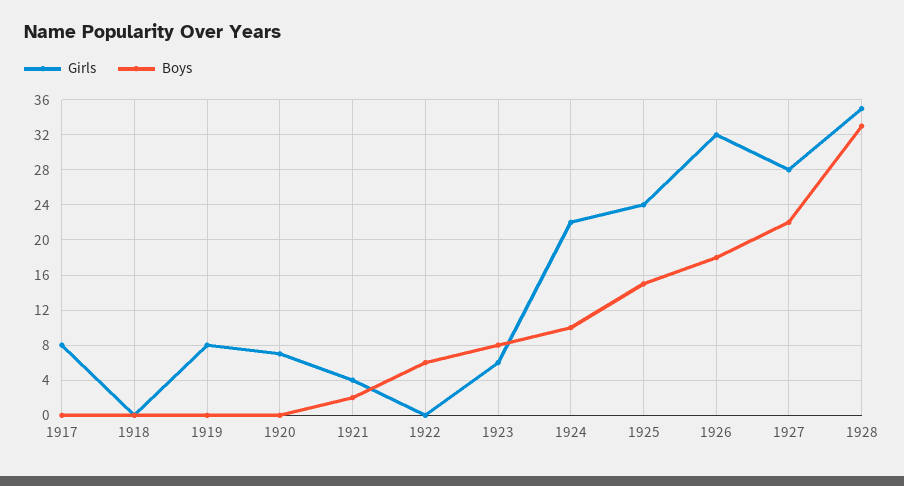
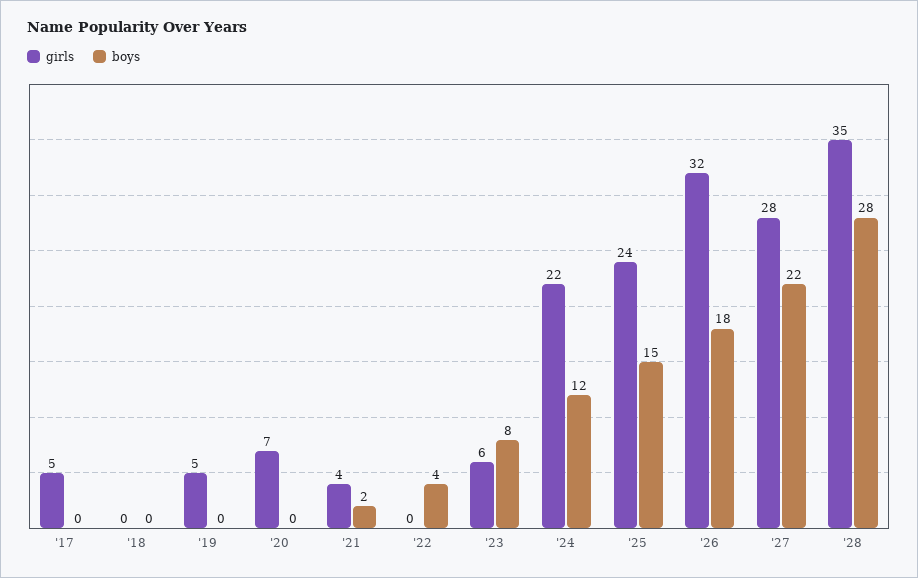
  {
    "Girls": {
-     "1917": 8,
+     "1917": 5,
      "1918": 0,
-     "1919": 8,
+     "1919": 5,
      "1920": 7,
      "1921": 4,
      "1922": 0,
      "1923": 6,
      "1924": 22,
      "1925": 24,
      "1926": 32,
      "1927": 28,
      "1928": 35
    },
    "Boys": {
      "1917": 0,
      "1918": 0,
      "1919": 0,
      "1920": 0,
      "1921": 2,
-     "1922": 6,
+     "1922": 4,
      "1923": 8,
-     "1924": 10,
+     "1924": 12,
      "1925": 15,
      "1926": 18,
      "1927": 22,
-     "1928": 33
+     "1928": 28
    }
  }

